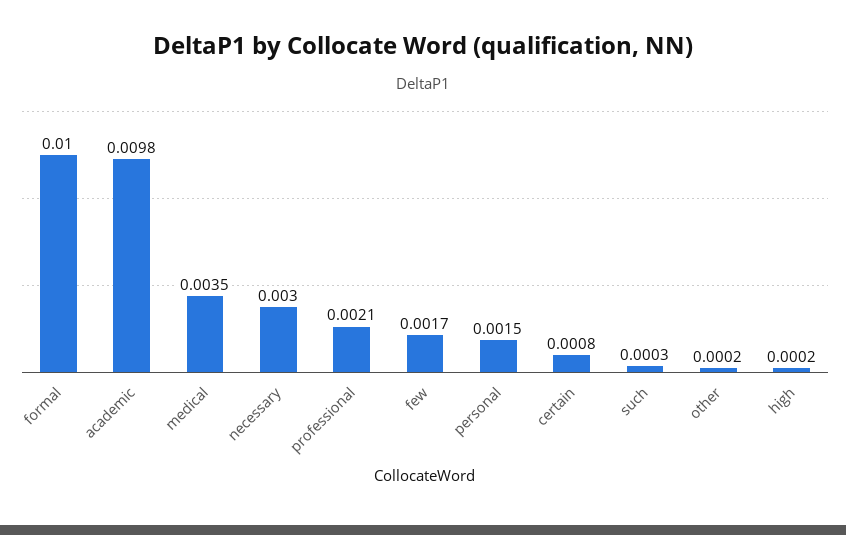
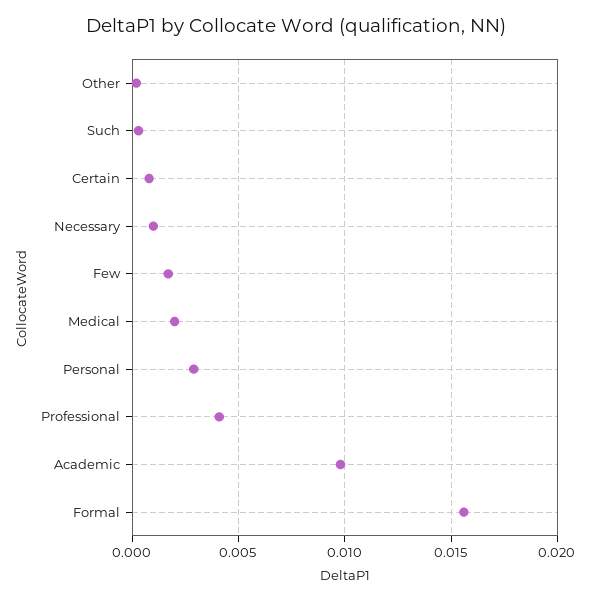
  {
-   "formal": 0.01,
+   "formal": 0.0155,
    "academic": 0.0098,
-   "medical": 0.0035,
+   "medical": 0.002,
-   "necessary": 0.003,
+   "necessary": 0.001,
-   "professional": 0.0021,
+   "professional": 0.004,
    "few": 0.0017,
-   "personal": 0.0015,
+   "personal": 0.003,
    "certain": 0.0008,
    "such": 0.0003,
-   "other": 0.0002,
+   "other": 0.0002
-   "high": 0.0002
  }

